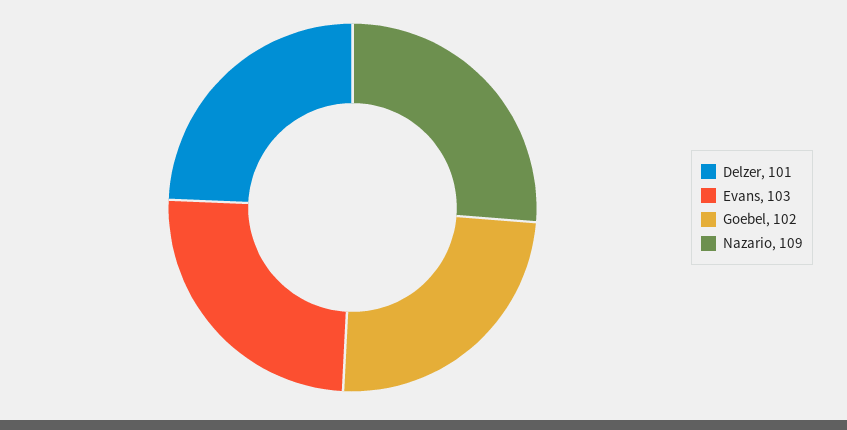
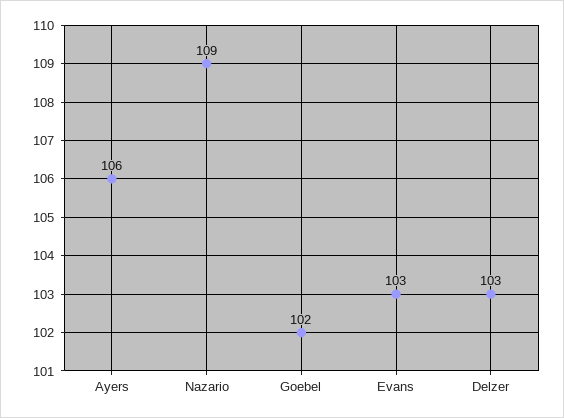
  {
-   "Delzer": 101,
+   "Delzer": 103,
    "Evans": 103,
    "Goebel": 102,
-   "Nazario": 109
+   "Nazario": 109,
+   "Ayers": 106
  }

